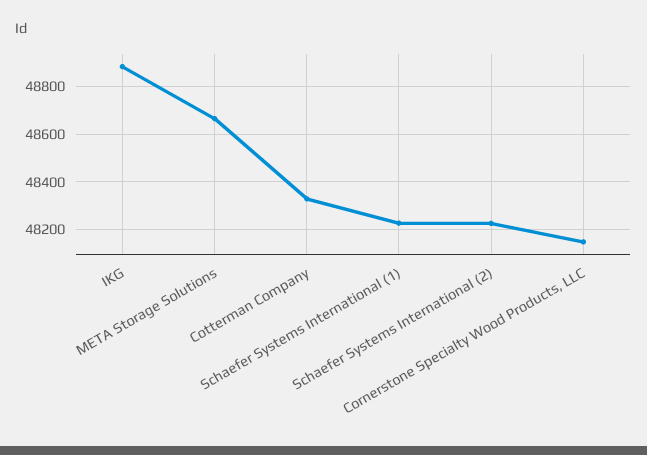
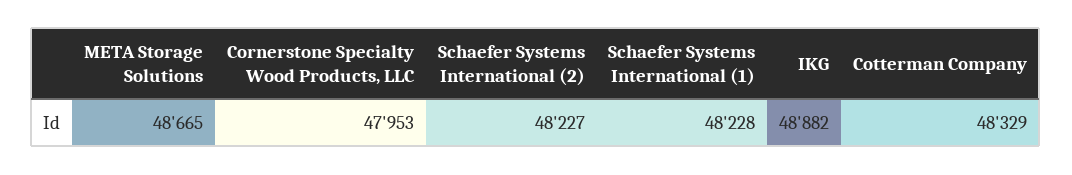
  {
    "IKG": 48882,
    "META Storage Solutions": 48665,
    "Cotterman Company": 48329,
    "Schaefer Systems International (1)": 48228,
    "Schaefer Systems International (2)": 48227,
-   "Cornerstone Specialty Wood Products, LLC": 48150
+   "Cornerstone Specialty Wood Products, LLC": 47953
  }

